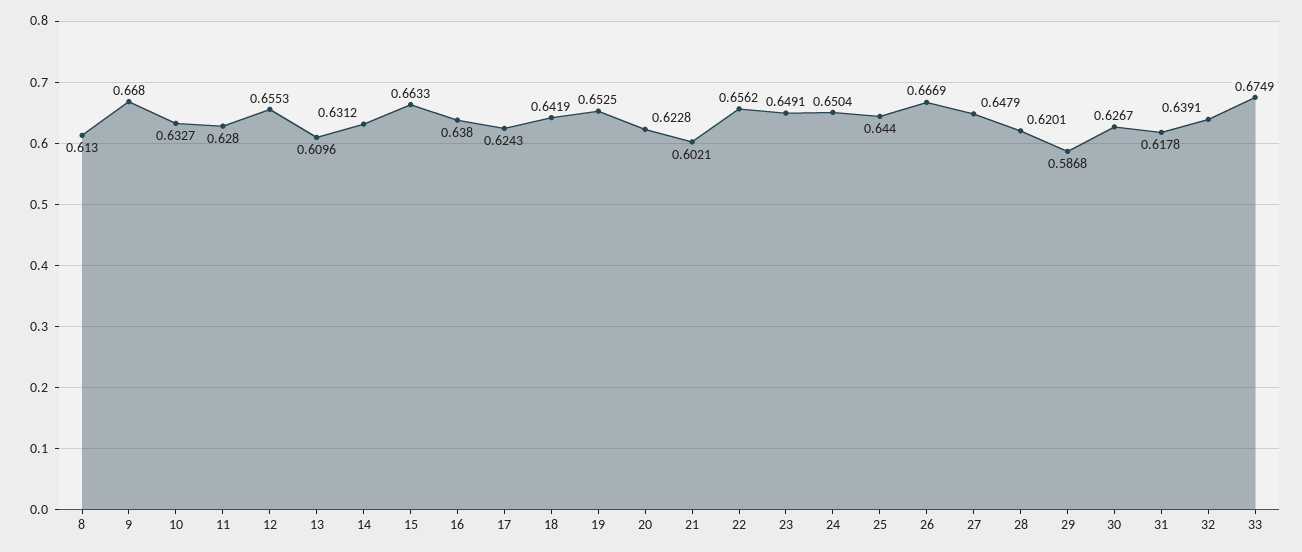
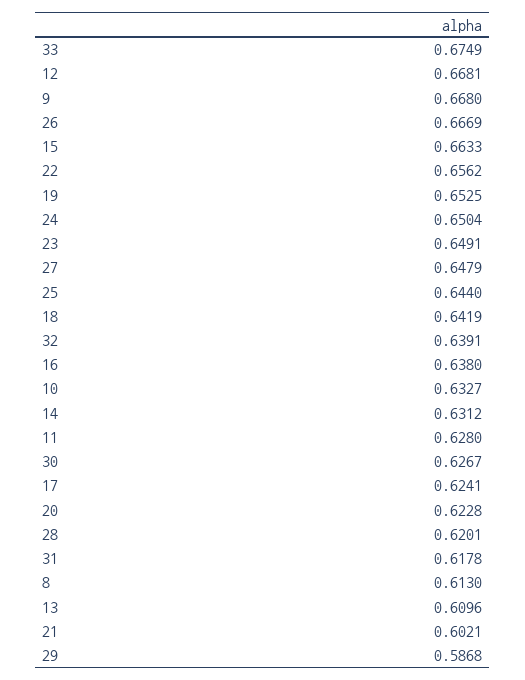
  {
    "8": 0.613,
    "9": 0.668,
    "10": 0.6327,
    "11": 0.628,
-   "12": 0.6553,
+   "12": 0.6681,
    "13": 0.6096,
    "14": 0.6312,
    "15": 0.6633,
    "16": 0.638,
-   "17": 0.6243,
+   "17": 0.6241,
    "18": 0.6419,
    "19": 0.6525,
    "20": 0.6228,
    "21": 0.6021,
    "22": 0.6562,
    "23": 0.6491,
    "24": 0.6504,
    "25": 0.644,
    "26": 0.6669,
    "27": 0.6479,
    "28": 0.6201,
    "29": 0.5868,
    "30": 0.6267,
    "31": 0.6178,
    "32": 0.6391,
    "33": 0.6749
  }

